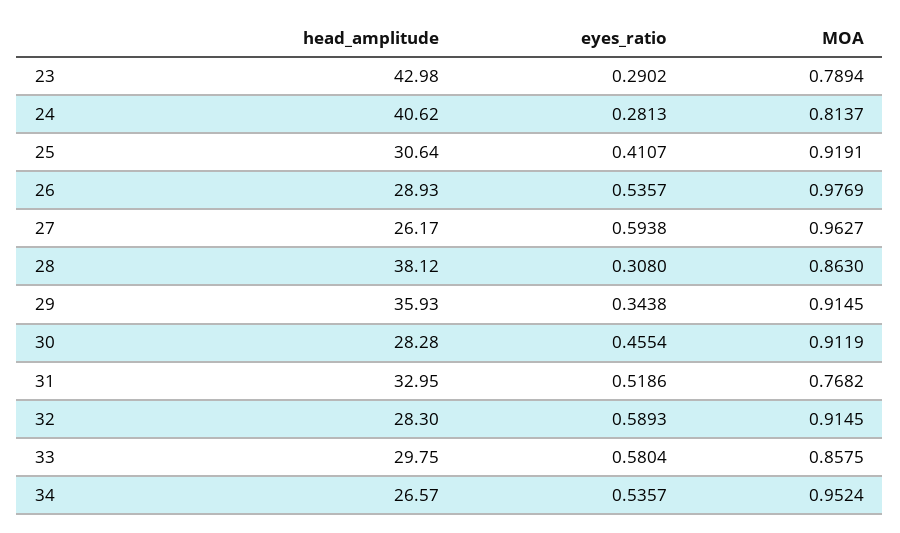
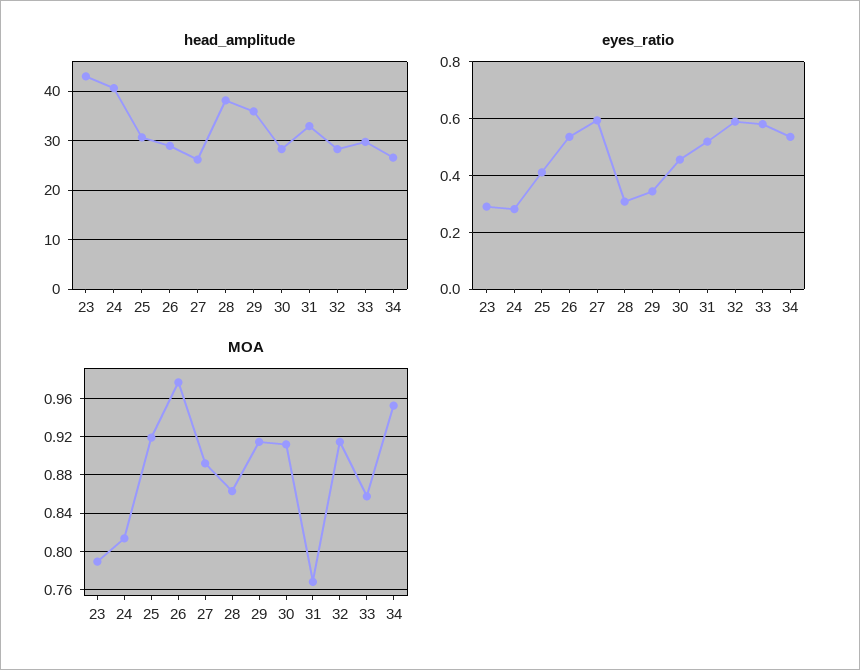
  {
    "head_amplitude": {
      "23": 42.98,
      "24": 40.62,
      "25": 30.64,
      "26": 28.93,
      "27": 26.17,
      "28": 38.12,
      "29": 35.93,
      "30": 28.28,
      "31": 32.95,
      "32": 28.3,
      "33": 29.75,
      "34": 26.57
    },
    "eyes_ratio": {
      "23": 0.2902,
      "24": 0.2813,
      "25": 0.4107,
      "26": 0.5357,
      "27": 0.5938,
      "28": 0.308,
      "29": 0.3438,
      "30": 0.4554,
      "31": 0.5186,
      "32": 0.5893,
      "33": 0.5804,
      "34": 0.5357
    },
    "MOA": {
      "23": 0.7894,
      "24": 0.8137,
      "25": 0.9191,
      "26": 0.9769,
-     "27": 0.9627,
+     "27": 0.89,
      "28": 0.863,
      "29": 0.9145,
      "30": 0.9119,
      "31": 0.7682,
      "32": 0.9145,
      "33": 0.8575,
      "34": 0.9524
    }
  }

